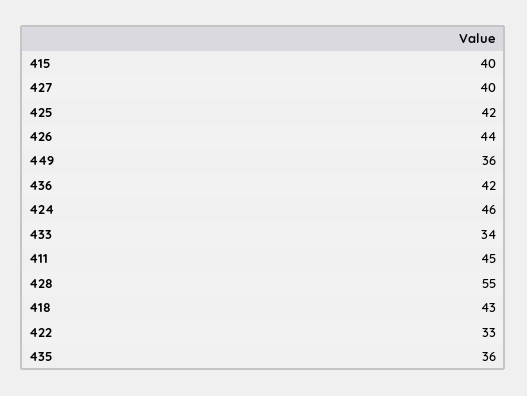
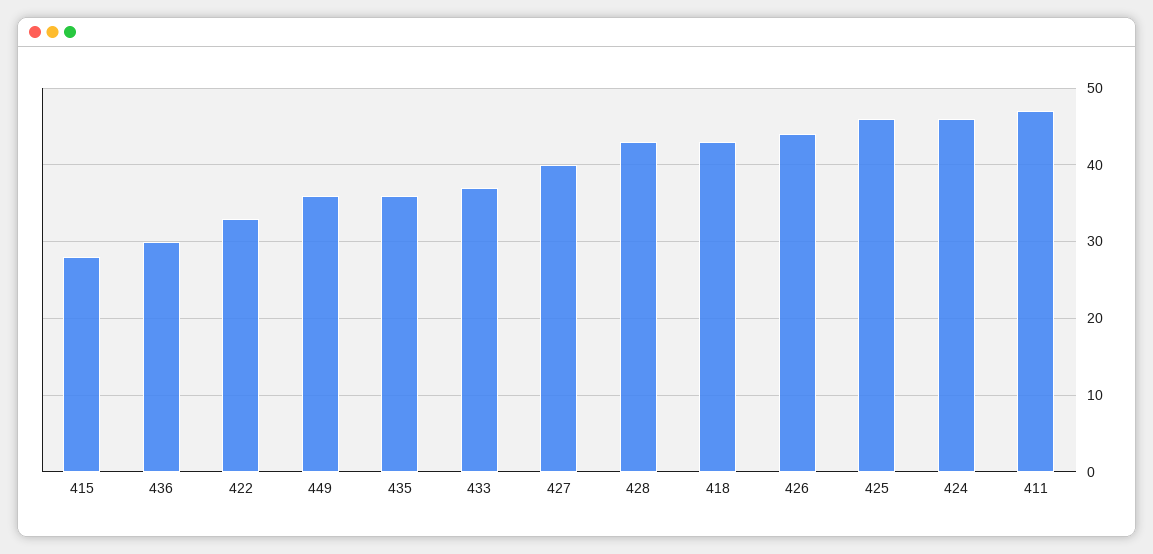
  {
-   "415": 40,
+   "415": 28,
    "427": 40,
-   "425": 42,
+   "425": 46,
    "426": 44,
    "449": 36,
-   "436": 42,
+   "436": 30,
    "424": 46,
-   "433": 34,
+   "433": 37,
-   "411": 45,
+   "411": 47,
-   "428": 55,
+   "428": 43,
    "418": 43,
    "422": 33,
    "435": 36
  }

